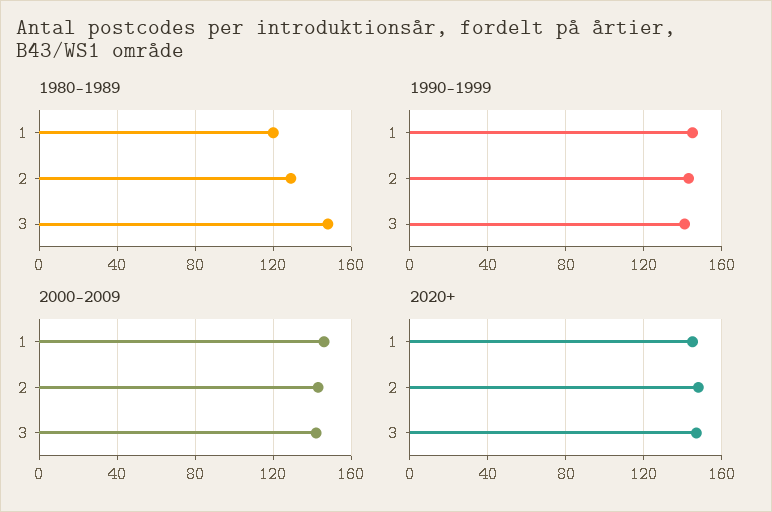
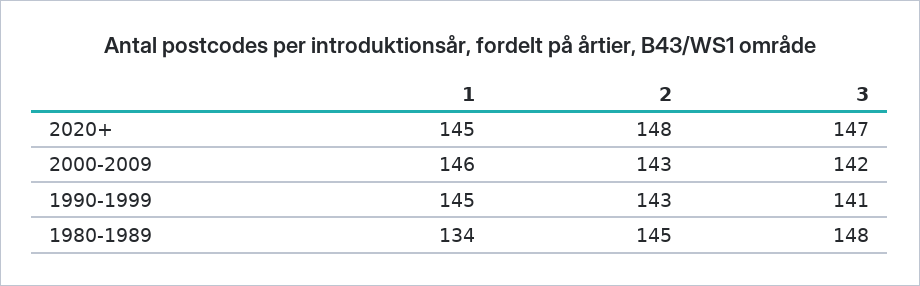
  {
    "1980-1989": {
-     "1": 120,
+     "1": 134,
-     "2": 130,
+     "2": 145,
      "3": 148
    },
    "1990-1999": {
      "1": 145,
      "2": 143,
      "3": 141
    },
    "2000-2009": {
      "1": 146,
      "2": 143,
      "3": 142
    },
    "2020+": {
      "1": 145,
      "2": 148,
      "3": 147
    }
  }

